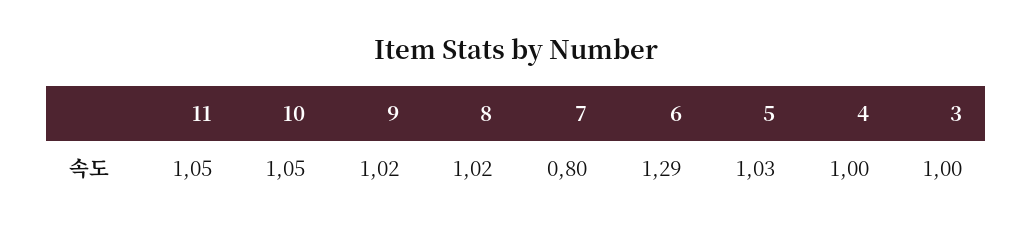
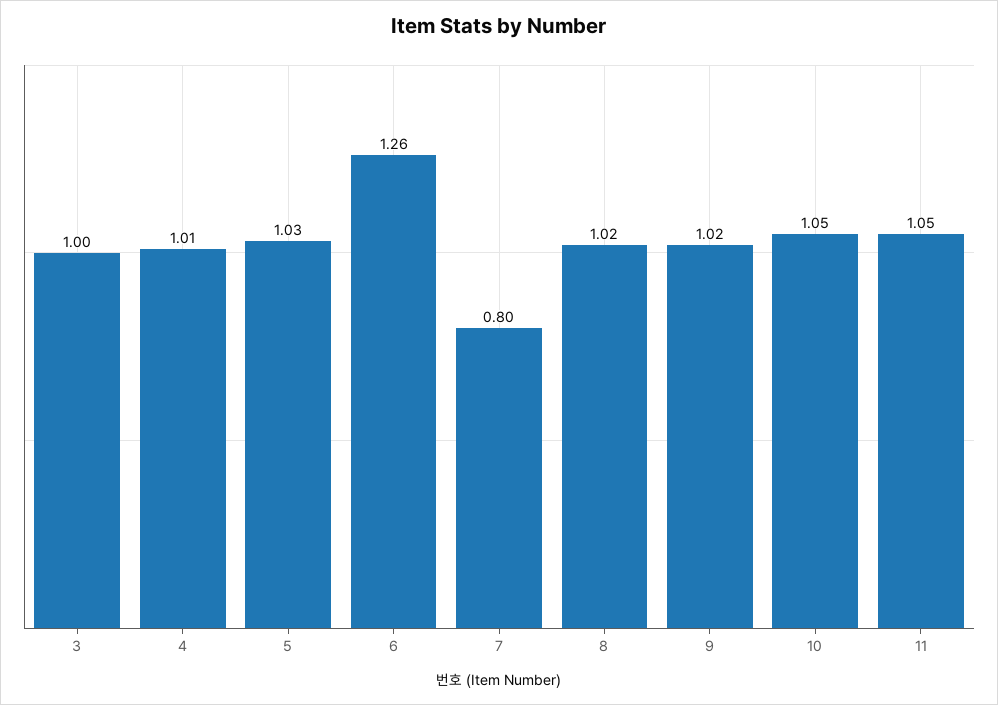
  {
    "11": 1.05,
    "10": 1.05,
    "9": 1.02,
    "8": 1.02,
    "7": 0.8,
-   "6": 1.29,
+   "6": 1.26,
    "5": 1.03,
-   "4": 1,
+   "4": 1.01,
    "3": 1
  }

